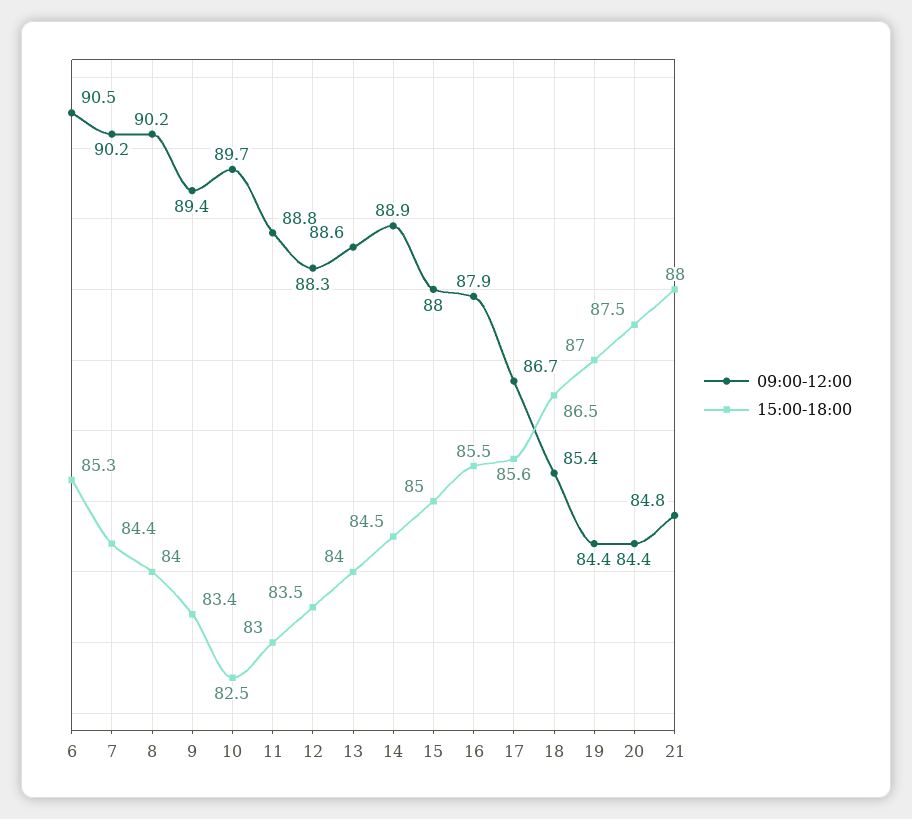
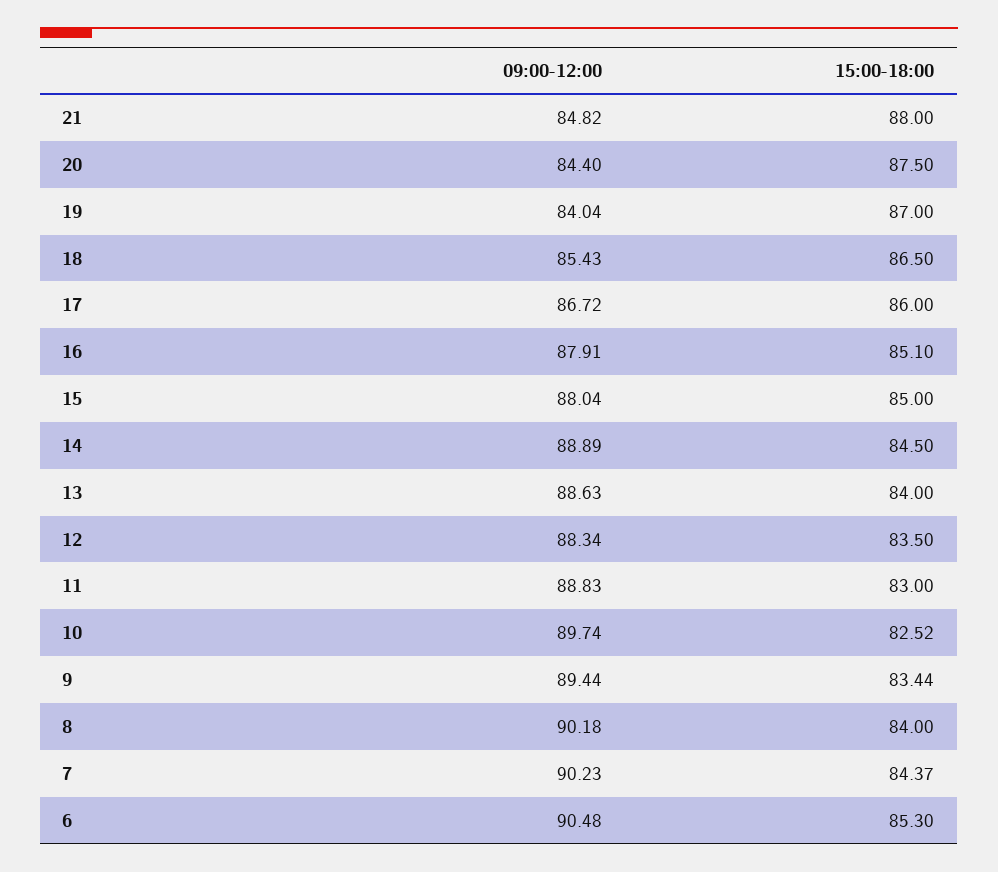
  {
    "09:00-12:00": {
      "6": 90.48,
      "7": 90.23,
      "8": 90.18,
      "9": 89.44,
      "10": 89.74,
      "11": 88.83,
      "12": 88.34,
      "13": 88.63,
      "14": 88.89,
      "15": 88.04,
      "16": 87.91,
      "17": 86.72,
      "18": 85.43,
-     "19": 84.4,
+     "19": 84.04,
      "20": 84.4,
      "21": 84.82
    },
    "15:00-18:00": {
      "6": 85.3,
      "7": 84.37,
      "8": 84,
      "9": 83.44,
      "10": 82.52,
      "11": 83,
      "12": 83.5,
      "13": 84,
      "14": 84.5,
      "15": 85,
-     "16": 85.5,
+     "16": 85.1,
-     "17": 85.6,
+     "17": 86,
      "18": 86.5,
      "19": 87,
      "20": 87.5,
      "21": 88
    }
  }

